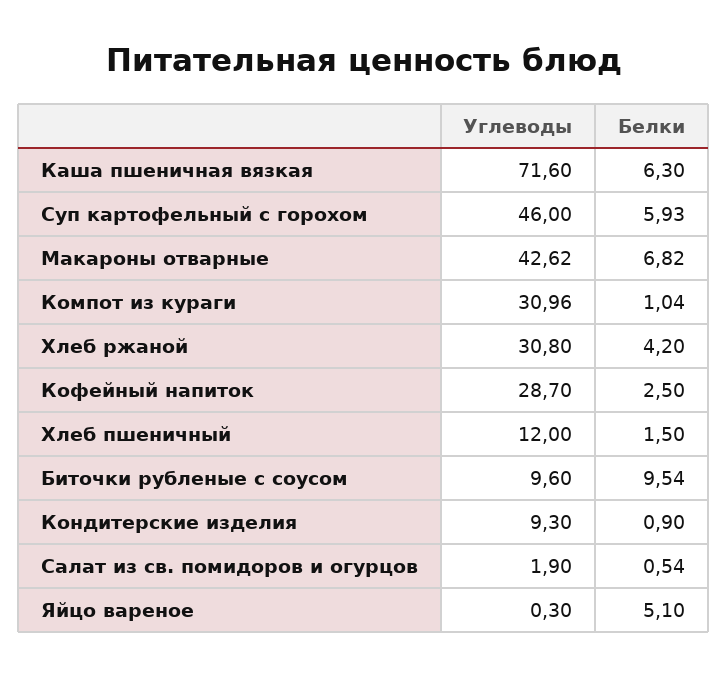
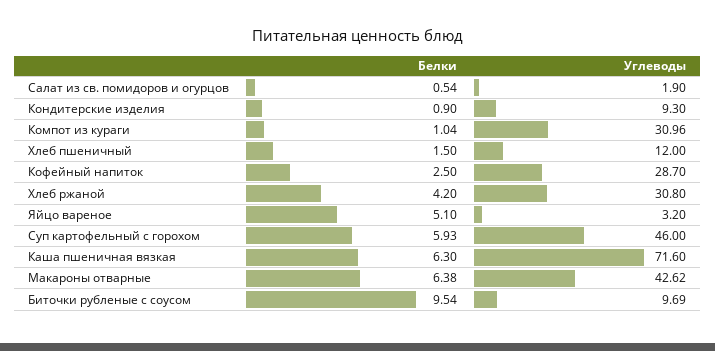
  {
    "Углеводы": {
      "Каша пшеничная вязкая": 71.6,
      "Суп картофельный с горохом": 46,
      "Макароны отварные": 42.62,
      "Компот из кураги": 30.96,
      "Хлеб ржаной": 30.8,
      "Кофейный напиток": 28.7,
      "Хлеб пшеничный": 12,
-     "Биточки рубленые с соусом": 9.6,
+     "Биточки рубленые с соусом": 9.69,
      "Кондитерские изделия": 9.3,
      "Салат из св. помидоров и огурцов": 1.9,
-     "Яйцо вареное": 0.3
+     "Яйцо вареное": 3.2
    },
    "Белки": {
      "Каша пшеничная вязкая": 6.3,
      "Суп картофельный с горохом": 5.93,
-     "Макароны отварные": 6.82,
+     "Макароны отварные": 6.38,
      "Компот из кураги": 1.04,
      "Хлеб ржаной": 4.2,
      "Кофейный напиток": 2.5,
      "Хлеб пшеничный": 1.5,
      "Биточки рубленые с соусом": 9.54,
      "Кондитерские изделия": 0.9,
      "Салат из св. помидоров и огурцов": 0.54,
      "Яйцо вареное": 5.1
    }
  }

